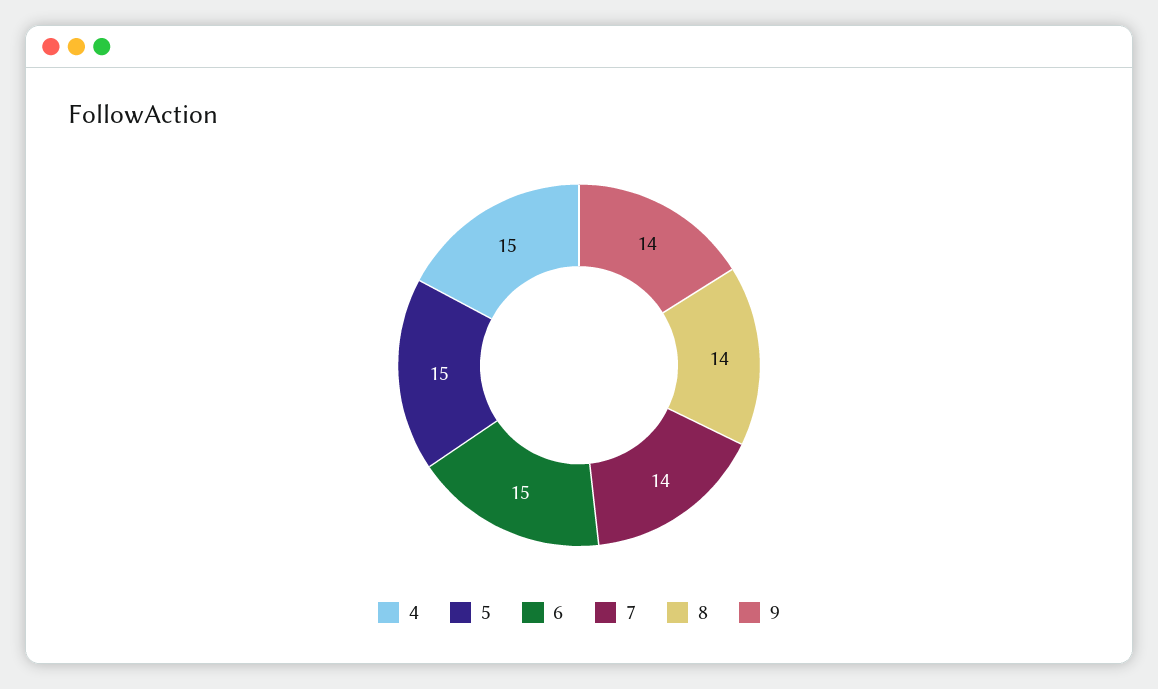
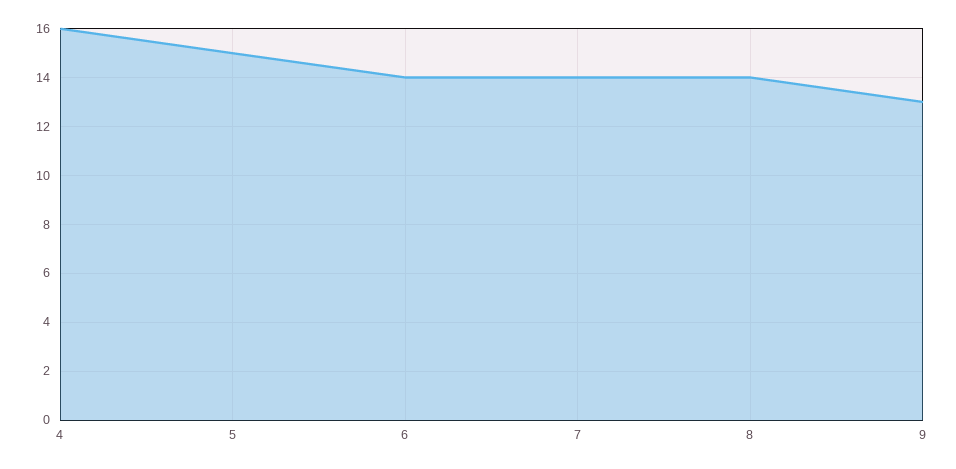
  {
-   "4": 15,
+   "4": 16,
    "5": 15,
-   "6": 15,
+   "6": 14,
    "7": 14,
    "8": 14,
-   "9": 14
+   "9": 13
  }

